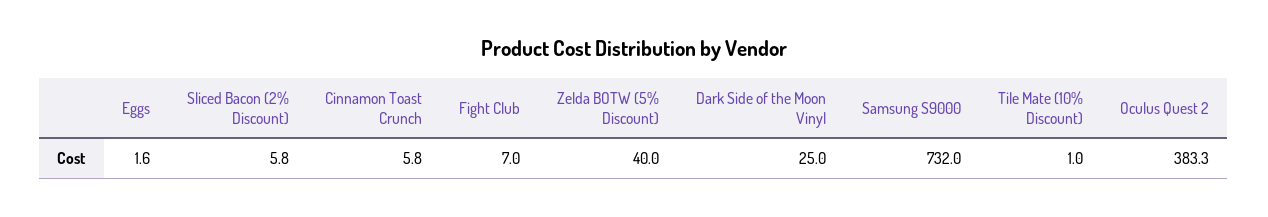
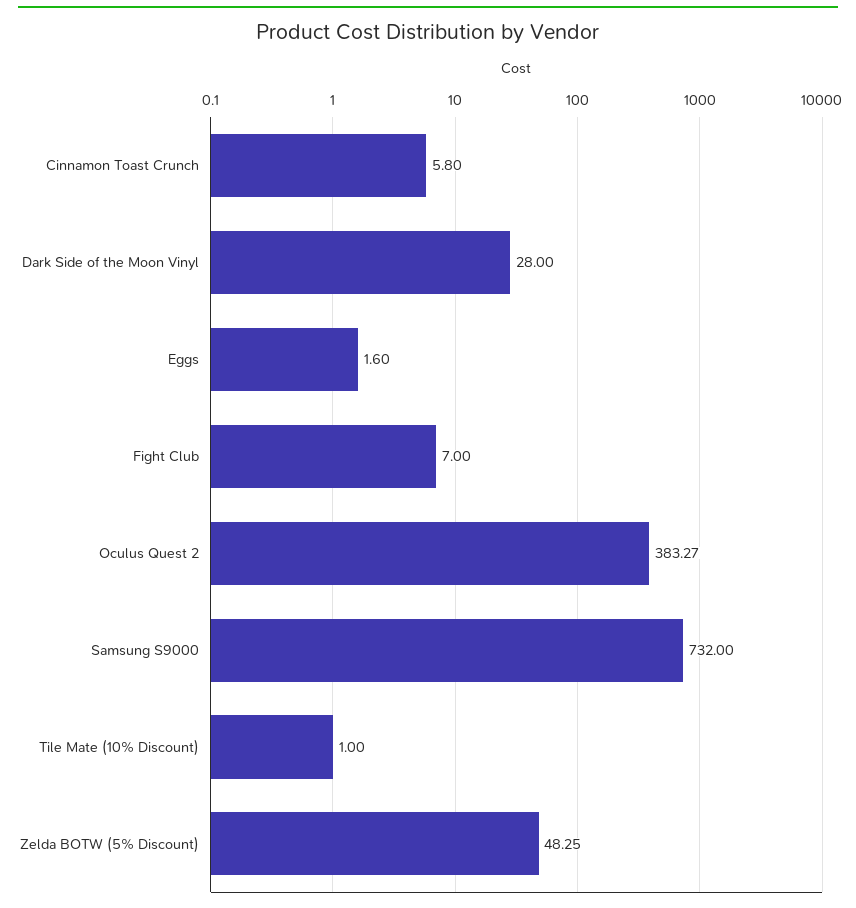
  {
    "Eggs": 1.6,
-   "Sliced Bacon (2% Discount)": 5.8,
    "Cinnamon Toast Crunch": 5.8,
    "Fight Club": 7,
-   "Zelda BOTW (5% Discount)": 40,
+   "Zelda BOTW (5% Discount)": 48.25,
-   "Dark Side of the Moon Vinyl": 25,
+   "Dark Side of the Moon Vinyl": 28,
    "Samsung S9000": 732,
    "Tile Mate (10% Discount)": 1,
    "Oculus Quest 2": 383.27
  }

